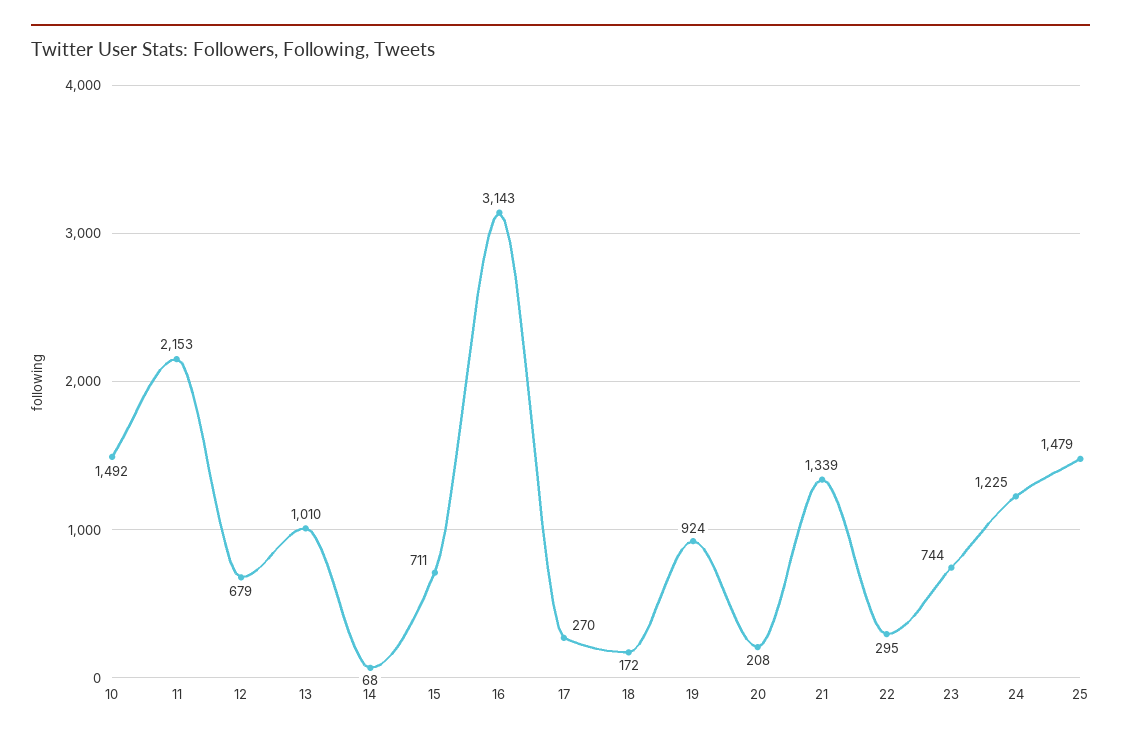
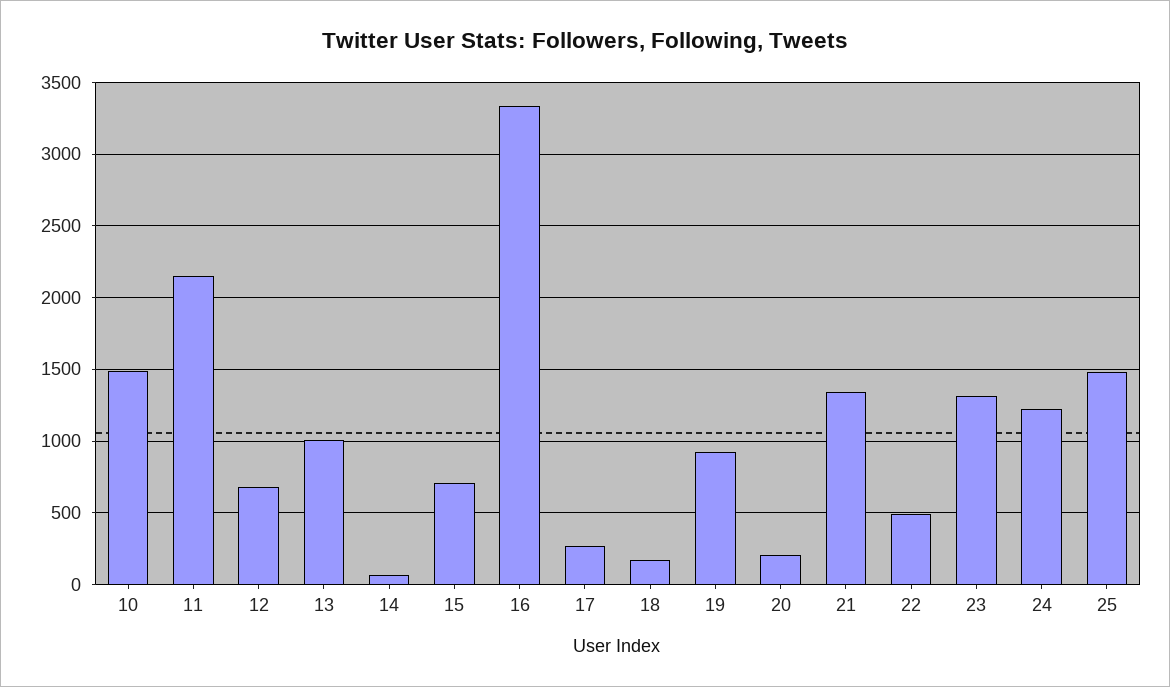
  {
    "10": 1492,
    "11": 2153,
    "12": 679,
    "13": 1010,
    "14": 68,
    "15": 711,
-   "16": 3143,
+   "16": 3350,
    "17": 270,
    "18": 172,
    "19": 924,
    "20": 208,
    "21": 1339,
-   "22": 295,
+   "22": 500,
-   "23": 744,
+   "23": 1300,
    "24": 1225,
    "25": 1479
  }

